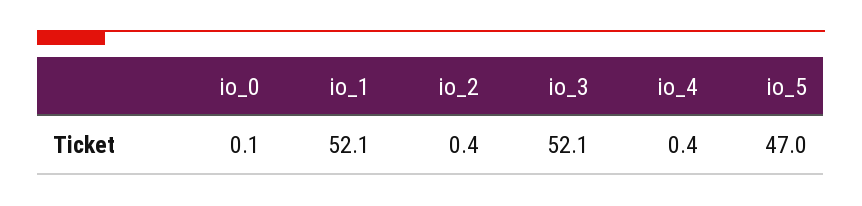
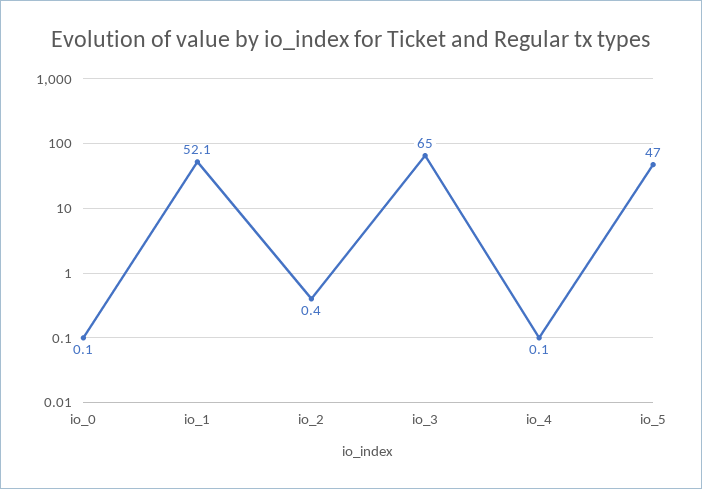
  {
    "io_0": 0.1,
    "io_1": 52.1,
    "io_2": 0.4,
-   "io_3": 52.1,
+   "io_3": 65,
-   "io_4": 0.4,
+   "io_4": 0.1,
    "io_5": 47
  }

